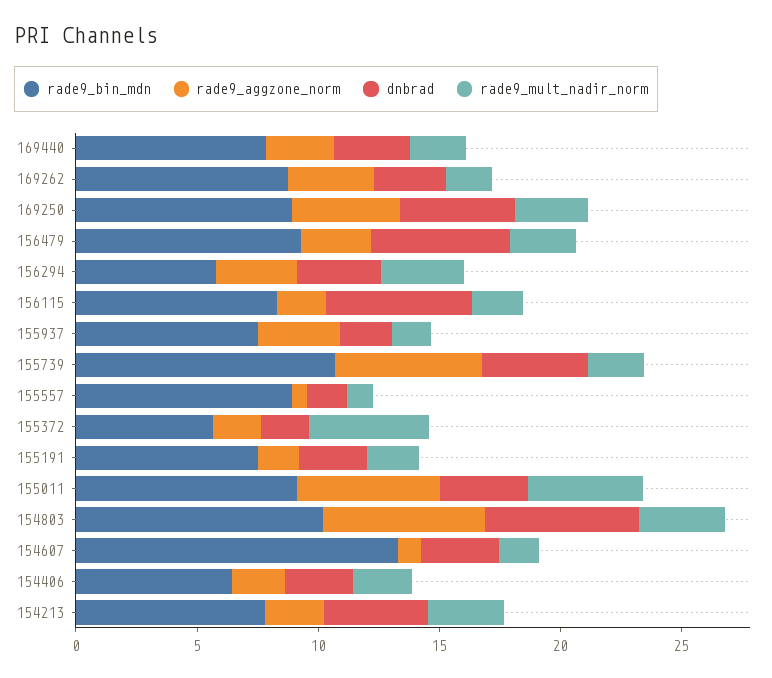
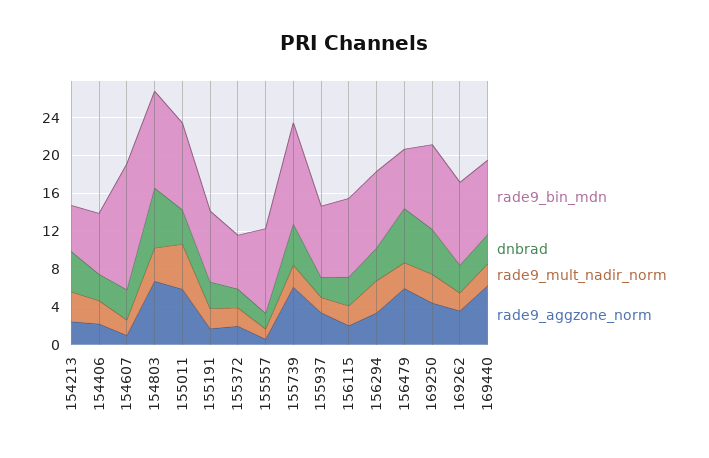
  {
    "rade9_bin_mdn": {
      "169440": 8,
      "169262": 9,
      "169250": 9,
-     "156479": 9,
+     "156479": 6,
-     "156294": 6,
+     "156294": 8,
      "156115": 8,
      "155937": 8,
      "155739": 11,
      "155557": 9,
      "155372": 6,
      "155191": 8,
      "155011": 9,
      "154803": 10,
      "154607": 13,
      "154406": 6,
-     "154213": 8
+     "154213": 5
    },
    "rade9_aggzone_norm": {
-     "169440": 3,
+     "169440": 6,
      "169262": 4,
      "169250": 4,
-     "156479": 3,
+     "156479": 6,
      "156294": 3,
      "156115": 2,
      "155937": 3,
      "155739": 6,
      "155557": 1,
      "155372": 2,
      "155191": 2,
      "155011": 6,
      "154803": 7,
      "154607": 1,
      "154406": 2,
      "154213": 2
    },
    "dnbrad": {
      "169440": 3,
      "169262": 3,
      "169250": 5,
      "156479": 6,
      "156294": 3,
-     "156115": 6,
+     "156115": 3,
      "155937": 2,
      "155739": 4,
      "155557": 2,
      "155372": 2,
      "155191": 3,
      "155011": 4,
      "154803": 6,
      "154607": 3,
      "154406": 3,
      "154213": 4
    },
    "rade9_mult_nadir_norm": {
      "169440": 2,
      "169262": 2,
      "169250": 3,
      "156479": 3,
      "156294": 3,
      "156115": 2,
      "155937": 2,
      "155739": 2,
      "155557": 1,
-     "155372": 5,
+     "155372": 2,
      "155191": 2,
      "155011": 5,
      "154803": 4,
      "154607": 2,
      "154406": 2,
      "154213": 3
    }
  }

